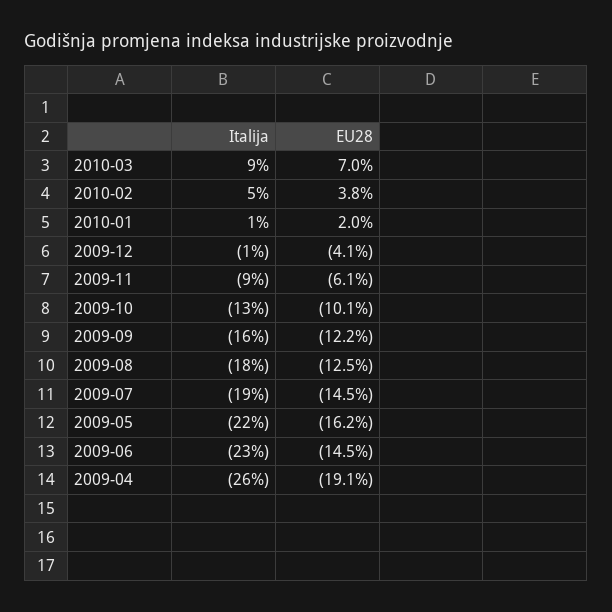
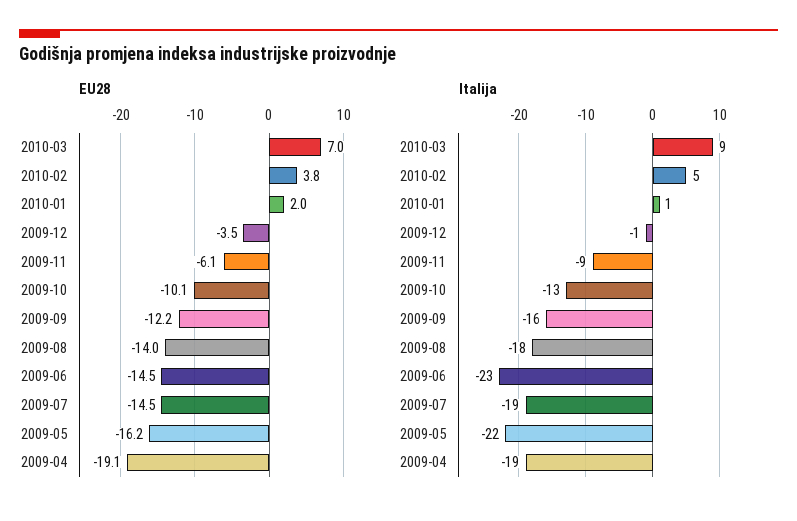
  {
    "Italija": {
      "2010-03": 9,
      "2010-02": 5,
      "2010-01": 1,
      "2009-12": -1,
      "2009-11": -9,
      "2009-10": -13,
      "2009-09": -16,
      "2009-08": -18,
      "2009-07": -19,
      "2009-05": -22,
      "2009-06": -23,
-     "2009-04": -26
+     "2009-04": -19
    },
    "EU28": {
      "2010-03": 7,
      "2010-02": 3.8,
      "2010-01": 2,
-     "2009-12": -4.1,
+     "2009-12": -3.5,
      "2009-11": -6.1,
      "2009-10": -10.1,
      "2009-09": -12.2,
-     "2009-08": -12.5,
+     "2009-08": -14,
      "2009-07": -14.5,
      "2009-05": -16.2,
      "2009-06": -14.5,
      "2009-04": -19.1
    }
  }

